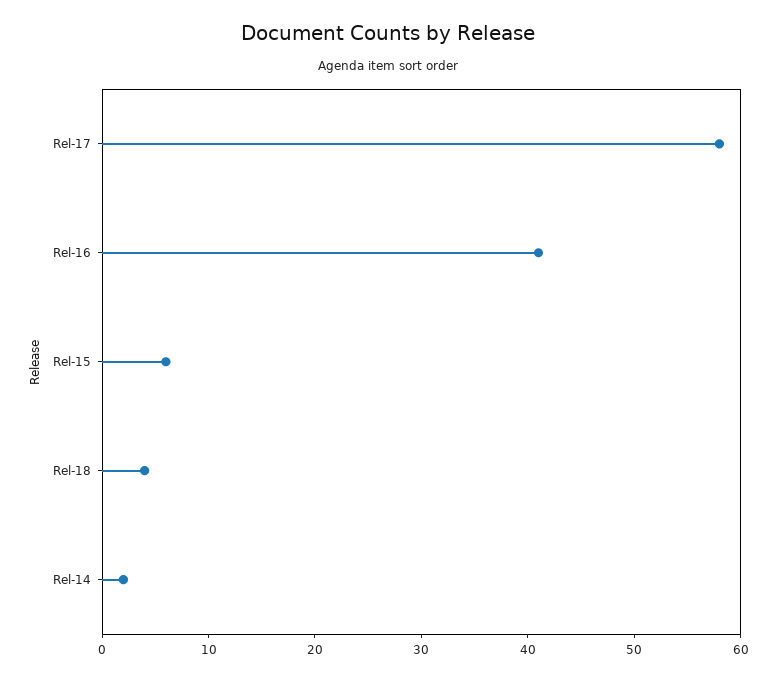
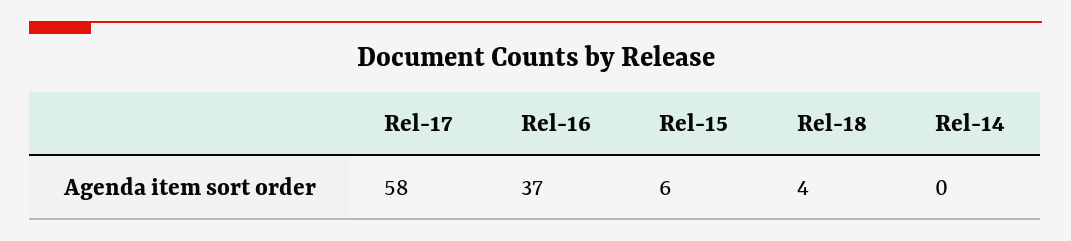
  {
    "Rel-17": 58,
-   "Rel-16": 41,
+   "Rel-16": 37,
    "Rel-15": 6,
    "Rel-18": 4,
-   "Rel-14": 2
+   "Rel-14": 0
  }

